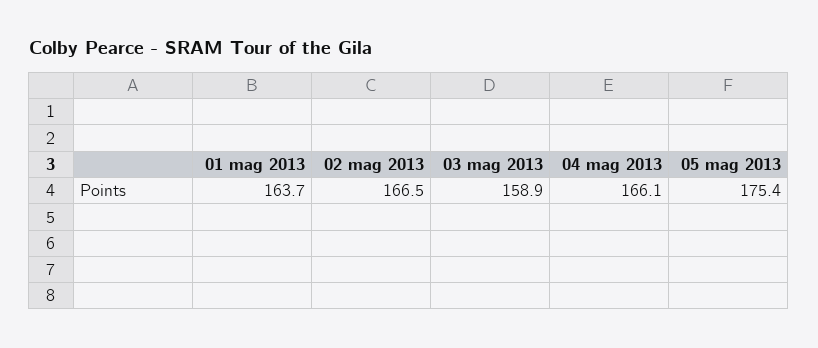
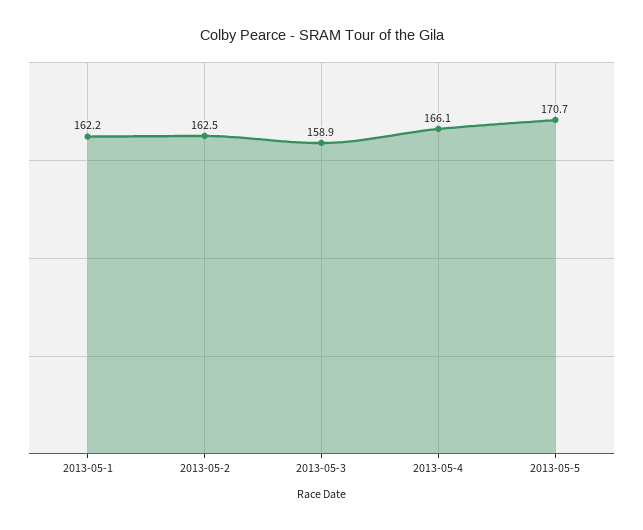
  {
-   "01 mag 2013": 163.7,
+   "01 mag 2013": 162.2,
-   "02 mag 2013": 166.5,
+   "02 mag 2013": 162.5,
    "03 mag 2013": 158.9,
    "04 mag 2013": 166.1,
-   "05 mag 2013": 175.4
+   "05 mag 2013": 170.7
  }

